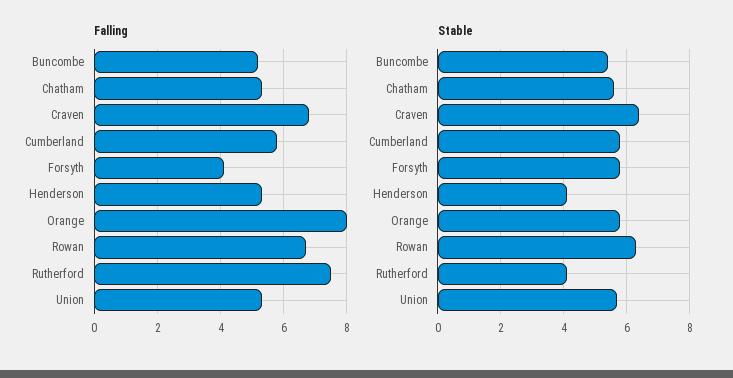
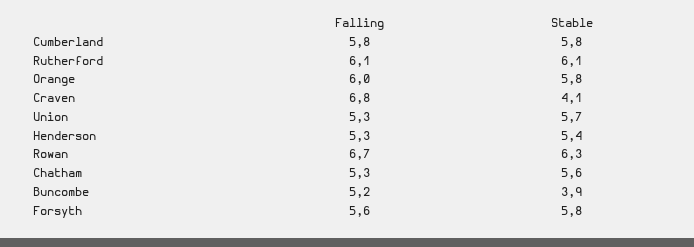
  {
    "Falling": {
      "Buncombe": 5.2,
      "Chatham": 5.3,
      "Craven": 6.8,
      "Cumberland": 5.8,
-     "Forsyth": 4,
+     "Forsyth": 5.6,
      "Henderson": 5.3,
-     "Orange": 8,
+     "Orange": 6,
      "Rowan": 6.7,
-     "Rutherford": 7.5,
+     "Rutherford": 6.1,
      "Union": 5.3
    },
    "Stable": {
-     "Buncombe": 5.5,
+     "Buncombe": 3.9,
      "Chatham": 5.6,
-     "Craven": 6.5,
+     "Craven": 4.1,
      "Cumberland": 5.8,
      "Forsyth": 5.8,
-     "Henderson": 4,
+     "Henderson": 5.4,
      "Orange": 5.8,
      "Rowan": 6.3,
-     "Rutherford": 4,
+     "Rutherford": 6.1,
      "Union": 5.7
    }
  }

